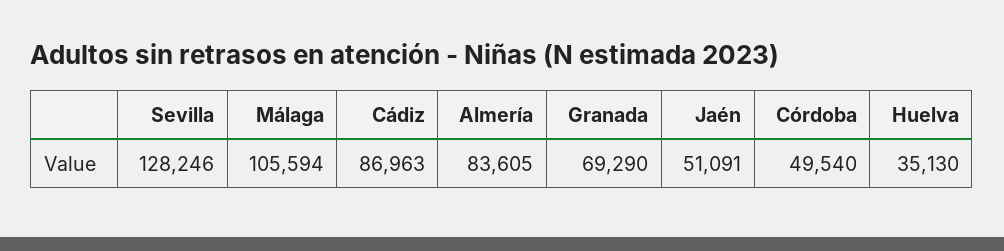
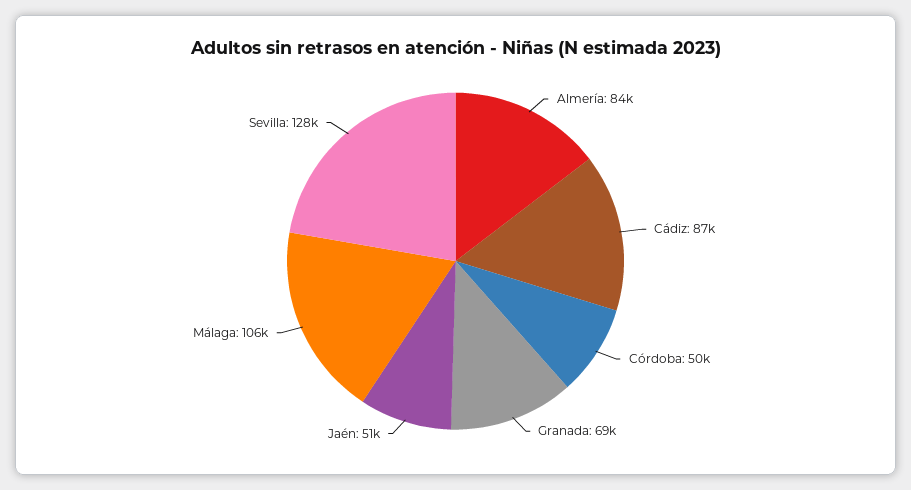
  {
    "Sevilla": 128246,
    "Málaga": 105594,
    "Cádiz": 86963,
    "Almería": 83605,
    "Granada": 69290,
    "Jaén": 51091,
-   "Córdoba": 49540,
+   "Córdoba": 49540
-   "Huelva": 35130
  }

